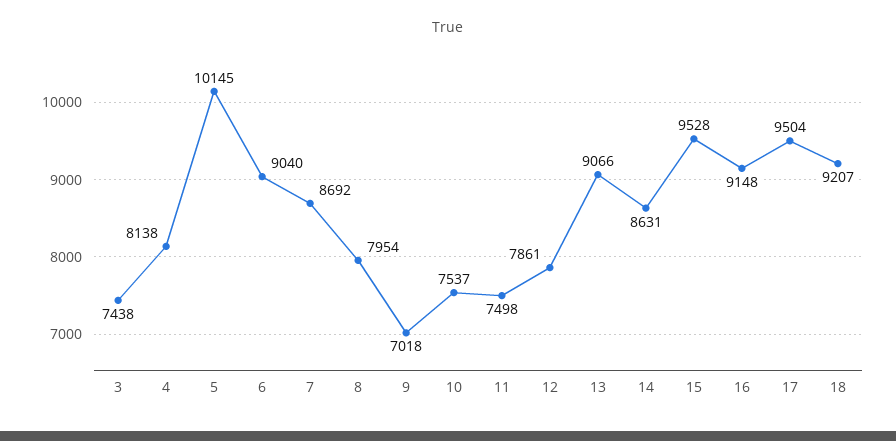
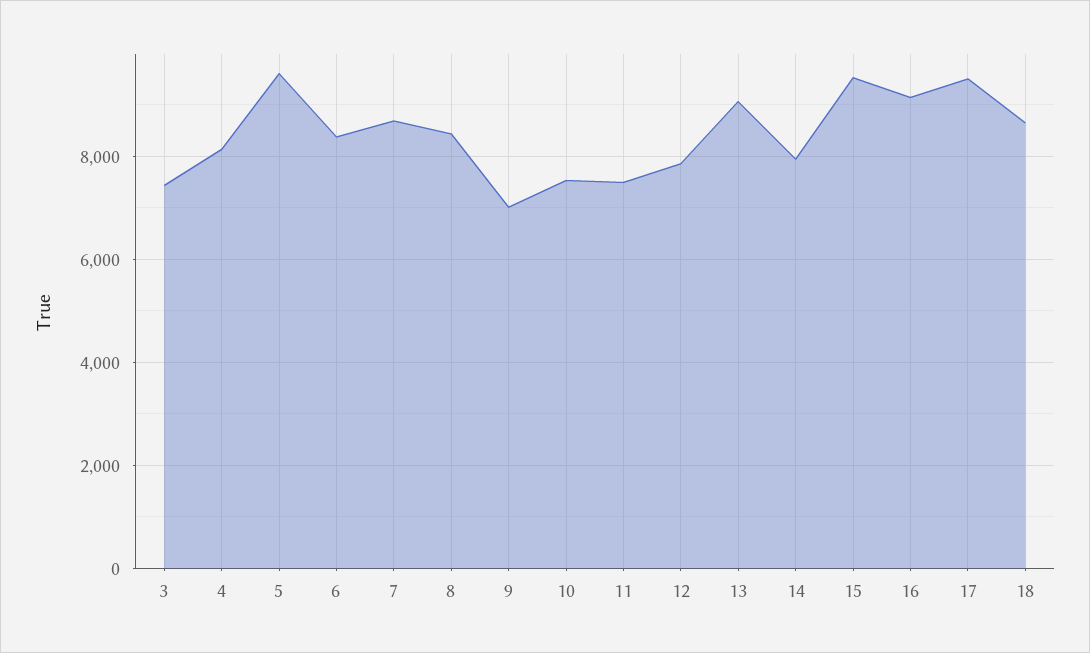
  {
    "3": 7438,
    "4": 8138,
-   "5": 10145,
+   "5": 9600,
-   "6": 9040,
+   "6": 8400,
    "7": 8692,
-   "8": 7954,
+   "8": 8400,
    "9": 7018,
    "10": 7537,
    "11": 7498,
    "12": 7861,
    "13": 9066,
-   "14": 8631,
+   "14": 8000,
    "15": 9528,
    "16": 9148,
    "17": 9504,
-   "18": 9207
+   "18": 8600
  }

